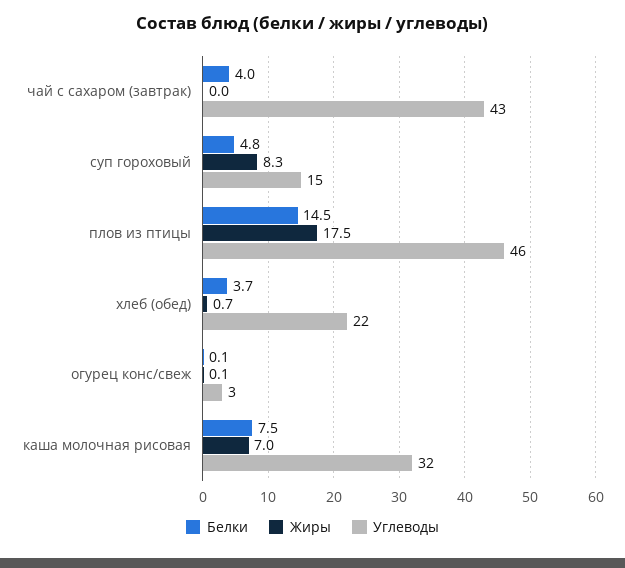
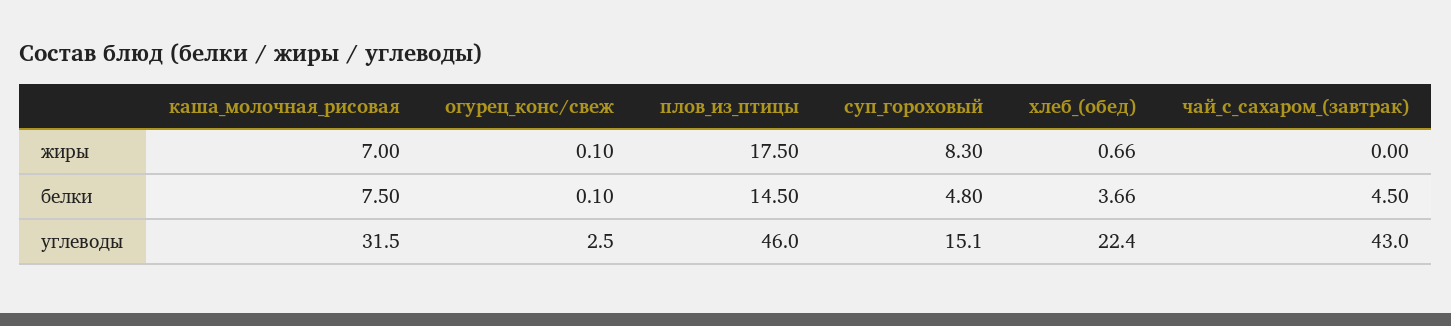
  {
    "Белки": {
-     "чай с сахаром (завтрак)": 4,
+     "чай с сахаром (завтрак)": 4.5,
      "суп гороховый": 4.8,
      "плов из птицы": 14.5,
      "хлеб (обед)": 3.66,
      "огурец конс/свеж": 0.1,
      "каша молочная рисовая": 7.5
    },
    "Жиры": {
      "чай с сахаром (завтрак)": 0,
      "суп гороховый": 8.3,
      "плов из птицы": 17.5,
      "хлеб (обед)": 0.66,
      "огурец конс/свеж": 0.1,
      "каша молочная рисовая": 7
    },
    "Углеводы": {
      "чай с сахаром (завтрак)": 43,
      "суп гороховый": 15.1,
      "плов из птицы": 46,
      "хлеб (обед)": 22.4,
      "огурец конс/свеж": 2.5,
      "каша молочная рисовая": 31.5
    }
  }

